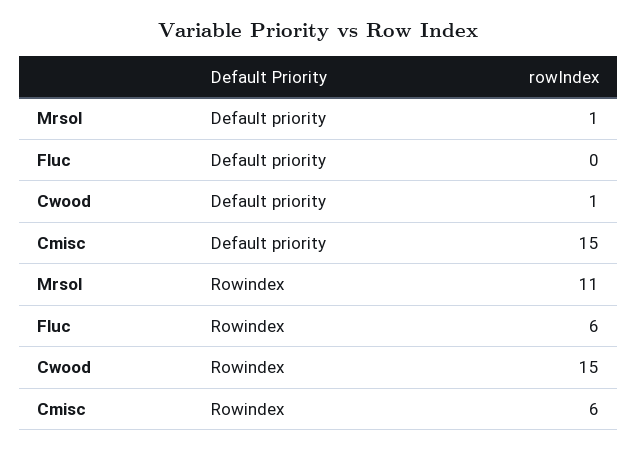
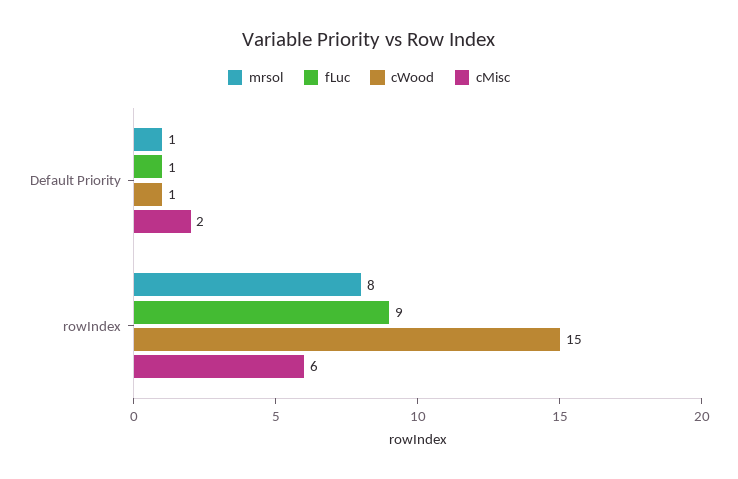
  {
    "Mrsol": {
      "Default priority": 1,
-     "Rowindex": 11
+     "Rowindex": 8
    },
    "Fluc": {
-     "Default priority": 0,
+     "Default priority": 1,
-     "Rowindex": 6
+     "Rowindex": 9
    },
    "Cwood": {
      "Default priority": 1,
      "Rowindex": 15
    },
    "Cmisc": {
-     "Default priority": 15,
+     "Default priority": 2,
      "Rowindex": 6
    }
  }

